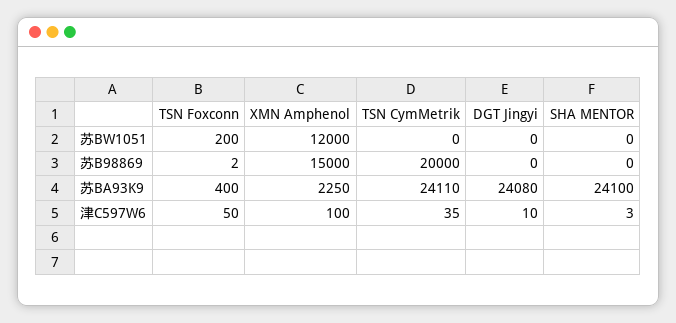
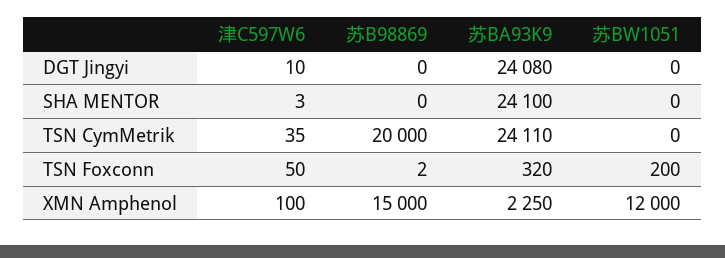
  {
    "TSN Foxconn": {
      "苏BW1051": 200,
      "苏B98869": 2,
-     "苏BA93K9": 400,
+     "苏BA93K9": 320,
      "津C597W6": 50
    },
    "XMN Amphenol": {
      "苏BW1051": 12000,
      "苏B98869": 15000,
      "苏BA93K9": 2250,
      "津C597W6": 100
    },
    "TSN CymMetrik": {
      "苏BW1051": 0,
      "苏B98869": 20000,
      "苏BA93K9": 24110,
      "津C597W6": 35
    },
    "DGT Jingyi": {
      "苏BW1051": 0,
      "苏B98869": 0,
      "苏BA93K9": 24080,
      "津C597W6": 10
    },
    "SHA MENTOR": {
      "苏BW1051": 0,
      "苏B98869": 0,
      "苏BA93K9": 24100,
      "津C597W6": 3
    }
  }

